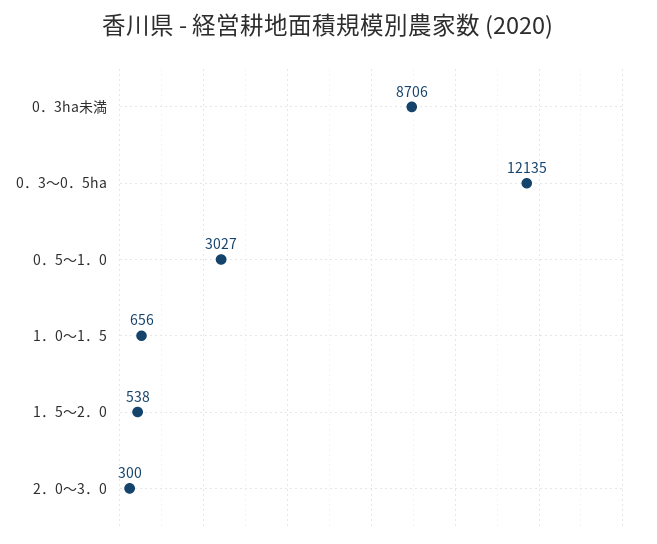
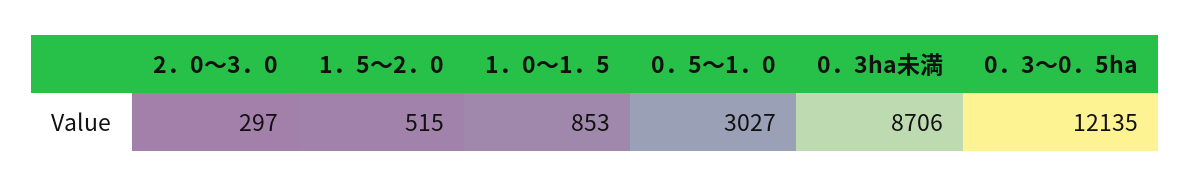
  {
    "0．3ha未満": 8706,
    "0．3～0．5ha": 12135,
    "0．5～1．0": 3027,
-   "1．0～1．5": 656,
+   "1．0～1．5": 853,
-   "1．5～2．0": 538,
+   "1．5～2．0": 515,
-   "2．0～3．0": 300
+   "2．0～3．0": 297
  }

